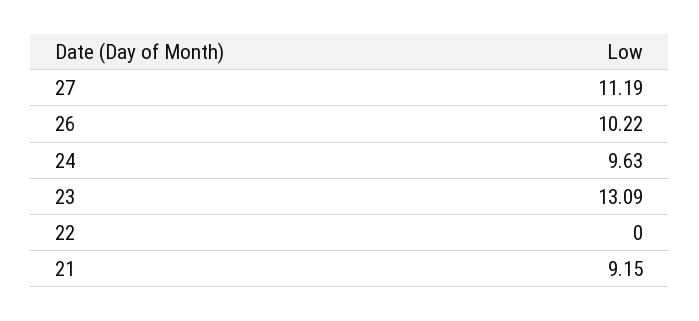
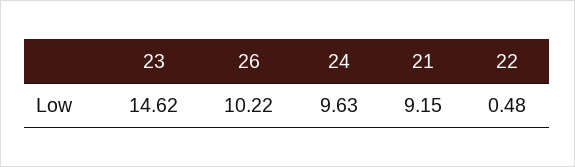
  {
-   "27": 11.19,
    "26": 10.22,
    "24": 9.63,
-   "23": 13.09,
+   "23": 14.62,
-   "22": 0,
+   "22": 0.48,
    "21": 9.15
  }

